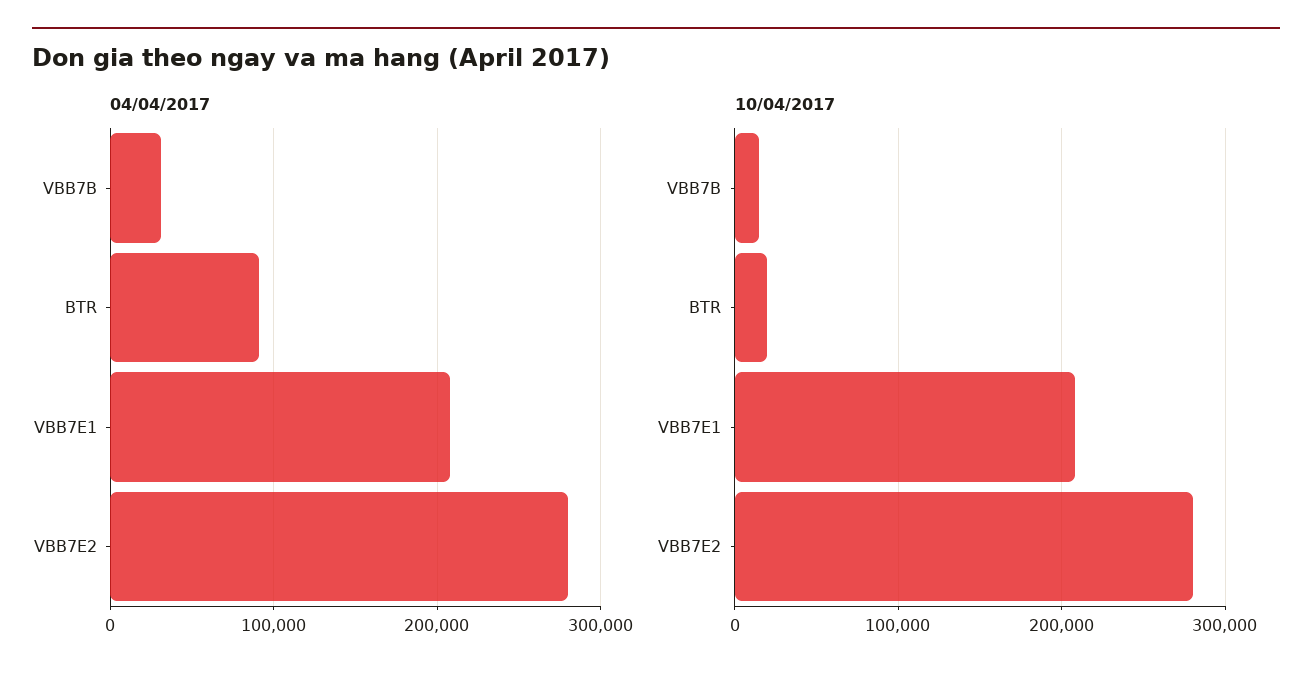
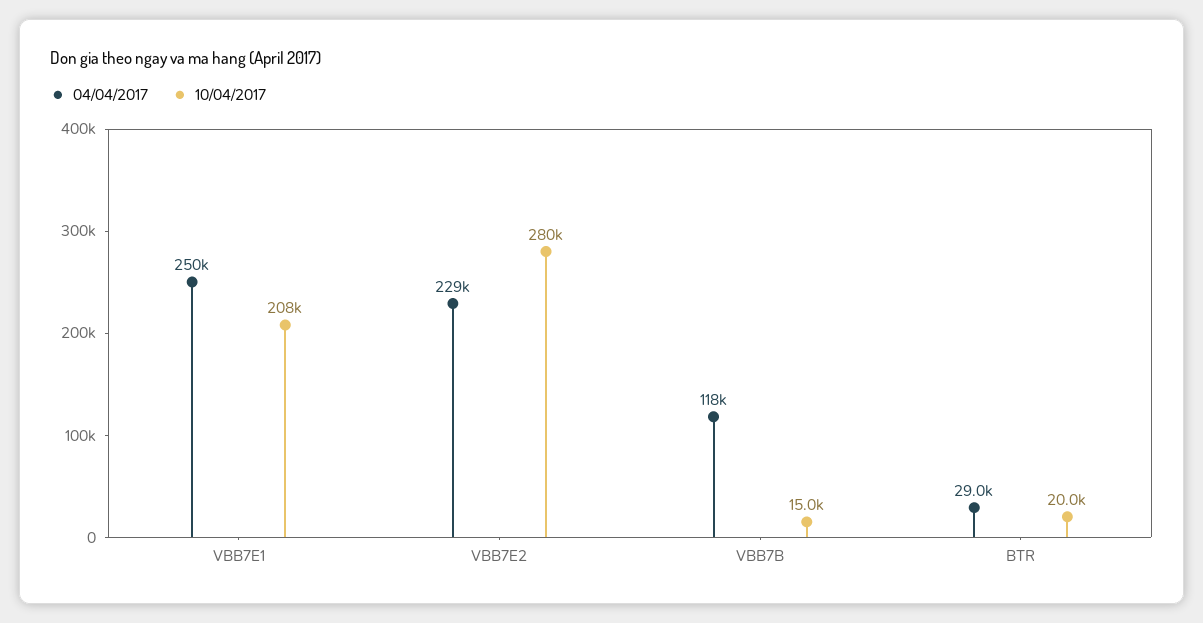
  {
    "04/04/2017": {
-     "VBB7B": 30000,
+     "VBB7B": 118000,
-     "BTR": 90000,
+     "BTR": 29000,
-     "VBB7E1": 210000,
+     "VBB7E1": 250000,
-     "VBB7E2": 280000
+     "VBB7E2": 229000
    },
    "10/04/2017": {
      "VBB7B": 15000,
      "BTR": 20000,
      "VBB7E1": 208000,
      "VBB7E2": 280000
    }
  }

